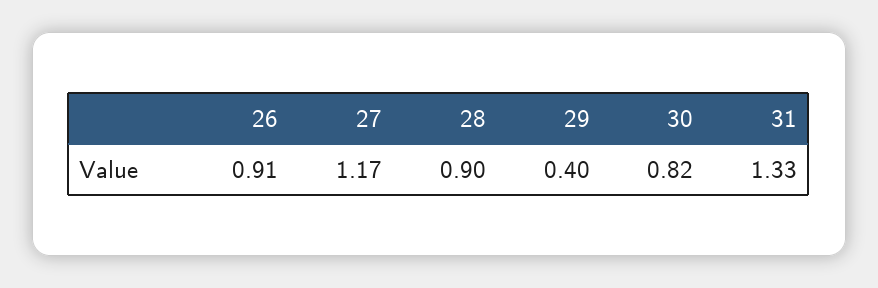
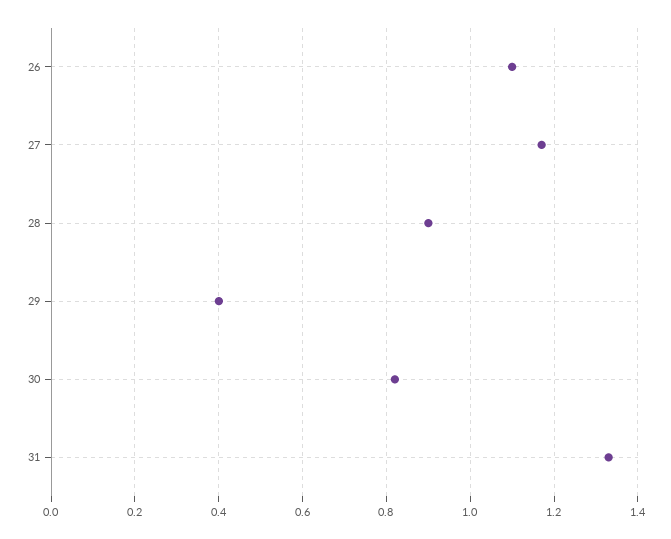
  {
-   "26": 0.91,
+   "26": 1.1,
    "27": 1.17,
    "28": 0.9,
    "29": 0.4,
    "30": 0.82,
    "31": 1.33
  }

